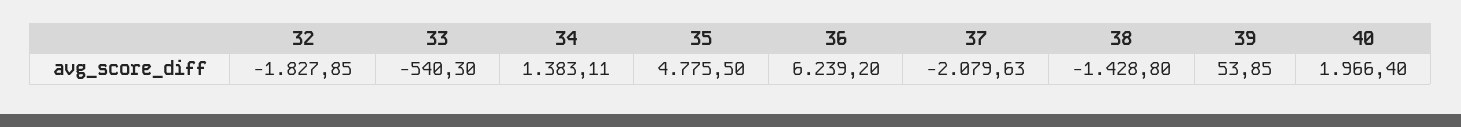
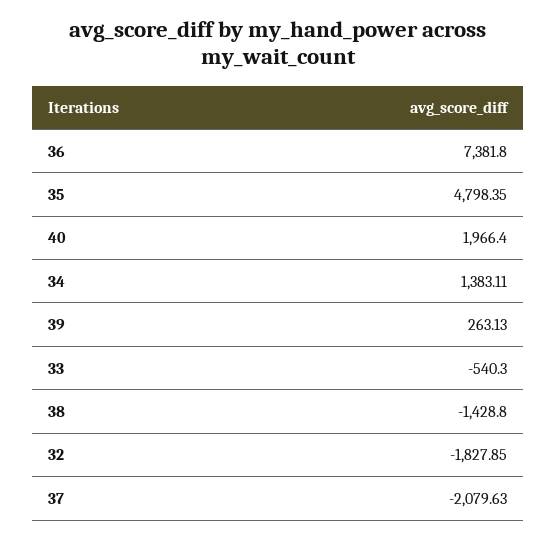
  {
    "32": -1827.85,
    "33": -540.3,
    "34": 1383.11,
-   "35": 4775.5,
+   "35": 4798.35,
-   "36": 6239.2,
+   "36": 7381.8,
    "37": -2079.63,
    "38": -1428.8,
-   "39": 53.85,
+   "39": 263.13,
    "40": 1966.4
  }

